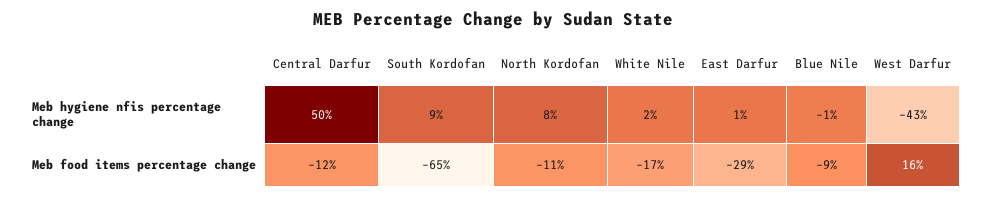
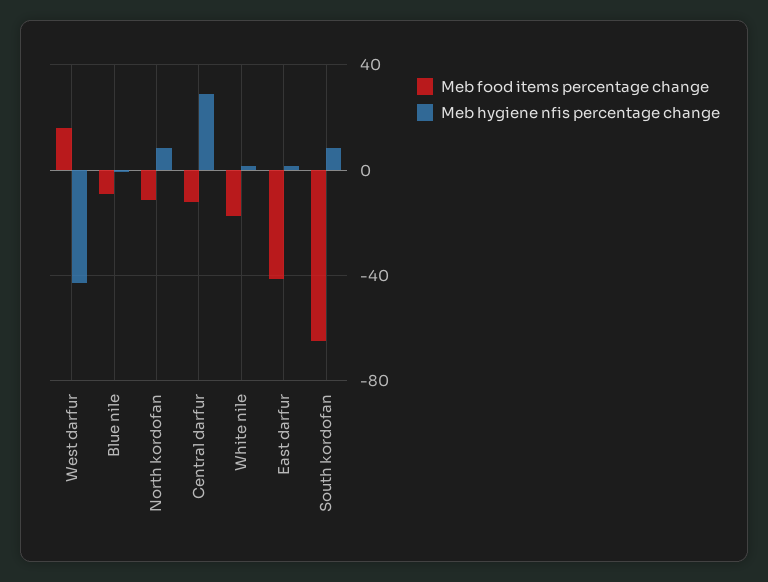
  {
    "Meb hygiene nfis percentage change": {
-     "Central Darfur": 50,
+     "Central Darfur": 30,
      "South Kordofan": 9,
      "North Kordofan": 8,
      "White Nile": 2,
      "East Darfur": 1,
      "Blue Nile": -1,
      "West Darfur": -43
    },
    "Meb food items percentage change": {
      "Central Darfur": -12,
      "South Kordofan": -65,
      "North Kordofan": -11,
      "White Nile": -17,
-     "East Darfur": -29,
+     "East Darfur": -40,
      "Blue Nile": -9,
      "West Darfur": 16
    }
  }

